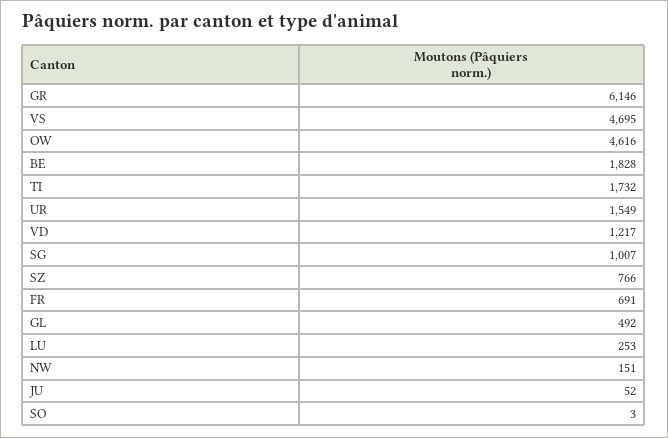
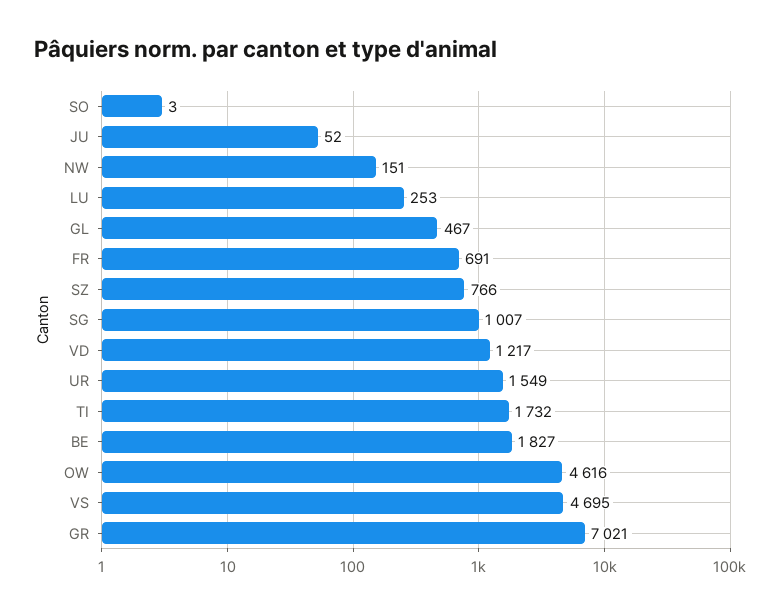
  {
-   "GR": 6146,
+   "GR": 7021,
    "VS": 4695,
    "OW": 4616,
-   "BE": 1828,
+   "BE": 1827,
    "TI": 1732,
    "UR": 1549,
    "VD": 1217,
    "SG": 1007,
    "SZ": 766,
    "FR": 691,
-   "GL": 492,
+   "GL": 467,
    "LU": 253,
    "NW": 151,
    "JU": 52,
    "SO": 3
  }

